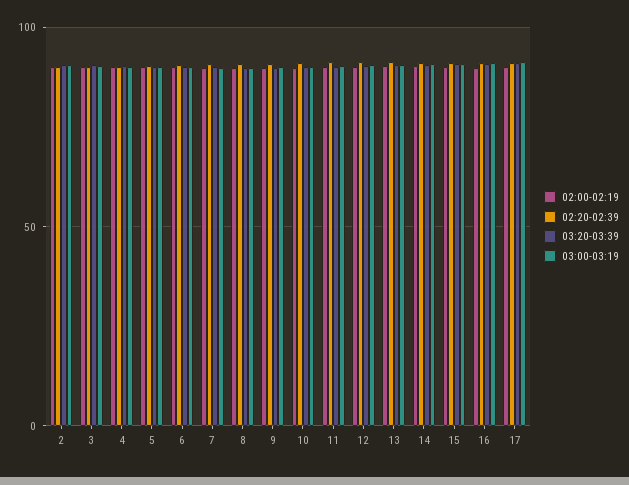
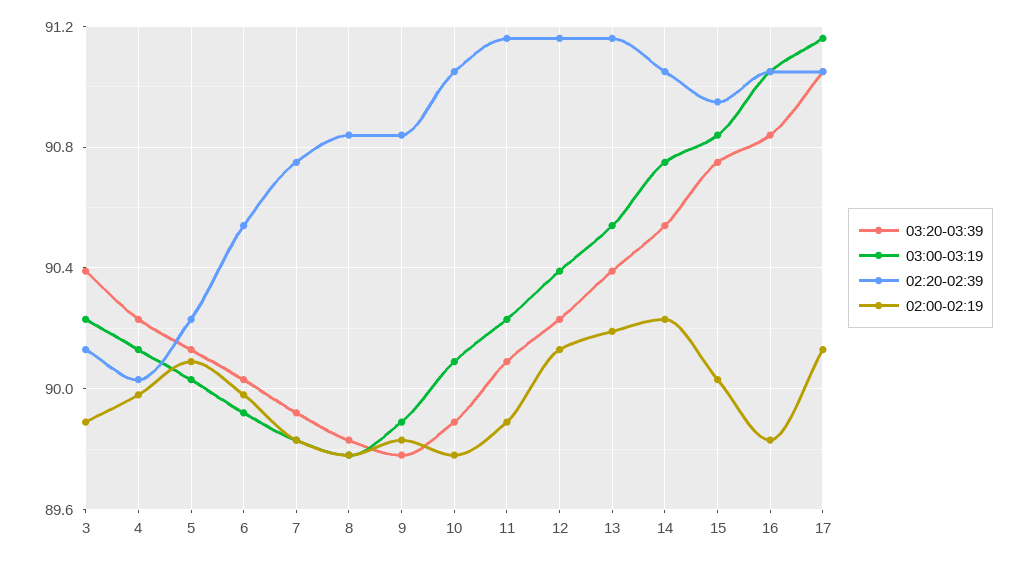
  {
    "02:00-02:19": {
-     "2": 90,
      "3": 89.9,
      "4": 90,
      "5": 90.1,
      "6": 90,
      "7": 89.85,
      "8": 89.8,
      "9": 89.85,
      "10": 89.8,
      "11": 89.9,
      "12": 90.15,
      "13": 90.2,
      "14": 90.25,
      "15": 90.05,
      "16": 89.85,
      "17": 90.15
    },
    "02:20-02:39": {
-     "2": 90,
      "3": 90.15,
      "4": 90.05,
      "5": 90.25,
      "6": 90.55,
      "7": 90.75,
      "8": 90.85,
      "9": 90.85,
      "10": 91.05,
      "11": 91.15,
      "12": 91.15,
      "13": 91.15,
      "14": 91.05,
      "15": 90.95,
      "16": 91.05,
      "17": 91.05
    },
    "03:20-03:39": {
-     "2": 90,
      "3": 90.4,
      "4": 90.25,
      "5": 90.15,
      "6": 90.05,
      "7": 89.9,
      "8": 89.85,
      "9": 89.8,
      "10": 89.9,
      "11": 90.1,
      "12": 90.25,
      "13": 90.4,
      "14": 90.55,
      "15": 90.75,
      "16": 90.85,
      "17": 91.05
    },
    "03:00-03:19": {
-     "2": 90,
      "3": 90.25,
      "4": 90.15,
      "5": 90.05,
      "6": 89.9,
      "7": 89.85,
      "8": 89.8,
      "9": 89.9,
      "10": 90.1,
      "11": 90.25,
      "12": 90.4,
      "13": 90.55,
      "14": 90.75,
      "15": 90.85,
      "16": 91.05,
      "17": 91.15
    }
  }

